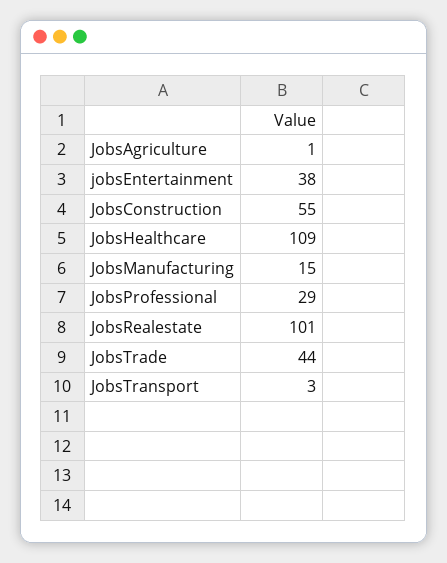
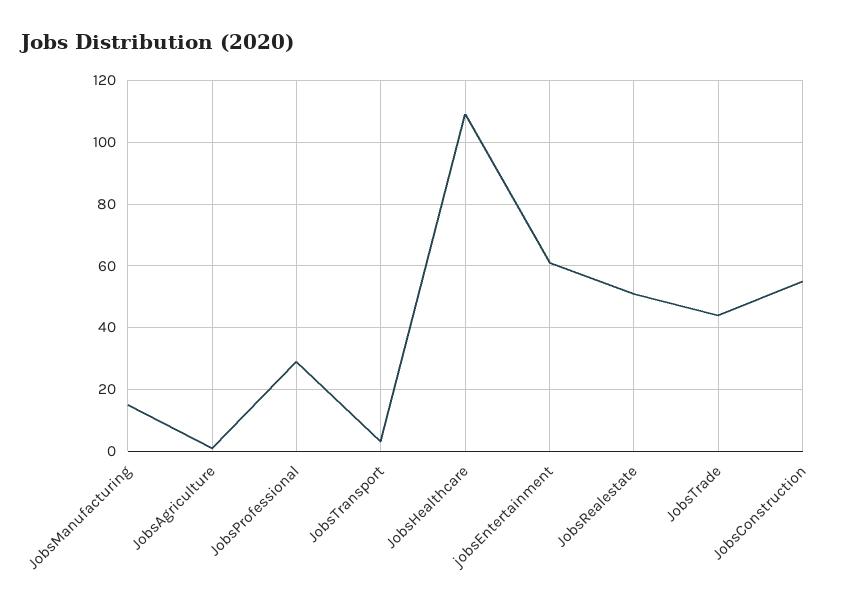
  {
    "JobsAgriculture": 1,
-   "jobsEntertainment": 38,
+   "jobsEntertainment": 60,
    "JobsConstruction": 55,
    "JobsHealthcare": 109,
    "JobsManufacturing": 15,
    "JobsProfessional": 29,
-   "JobsRealestate": 101,
+   "JobsRealestate": 50,
    "JobsTrade": 44,
    "JobsTransport": 3
  }

